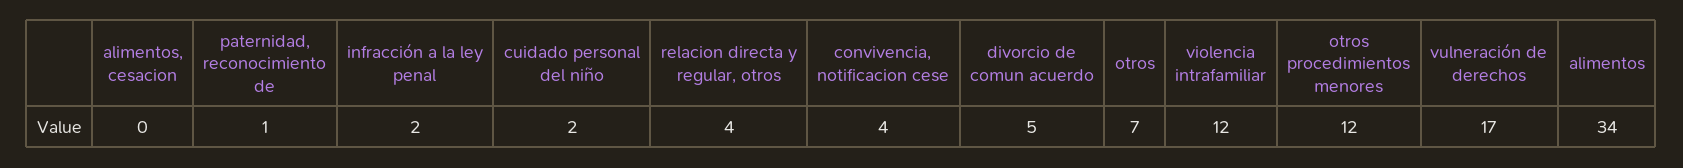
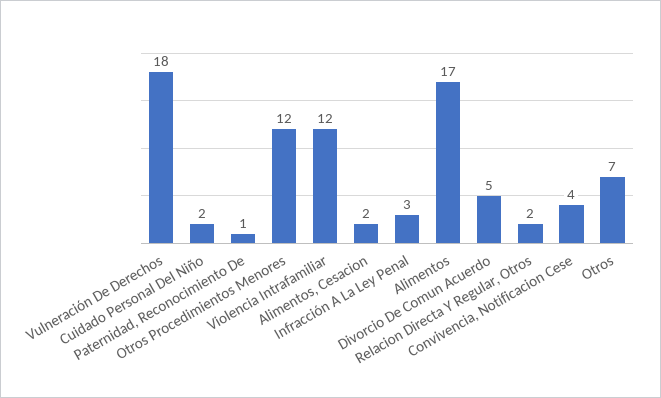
  {
-   "alimentos, cesacion": 0,
+   "alimentos, cesacion": 2,
    "paternidad, reconocimiento de": 1,
-   "infracción a la ley penal": 2,
+   "infracción a la ley penal": 3,
    "cuidado personal del niño": 2,
-   "relacion directa y regular, otros": 4,
+   "relacion directa y regular, otros": 2,
    "convivencia, notificacion cese": 4,
    "divorcio de comun acuerdo": 5,
    "otros": 7,
    "violencia intrafamiliar": 12,
    "otros procedimientos menores": 12,
-   "vulneración de derechos": 17,
+   "vulneración de derechos": 18,
-   "alimentos": 34
+   "alimentos": 17
  }

